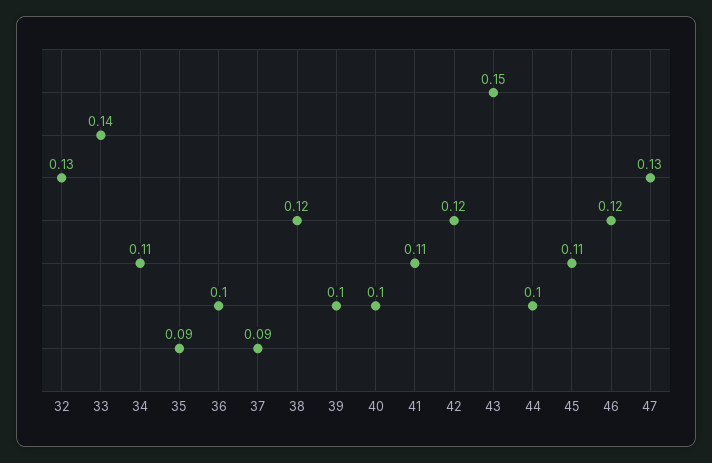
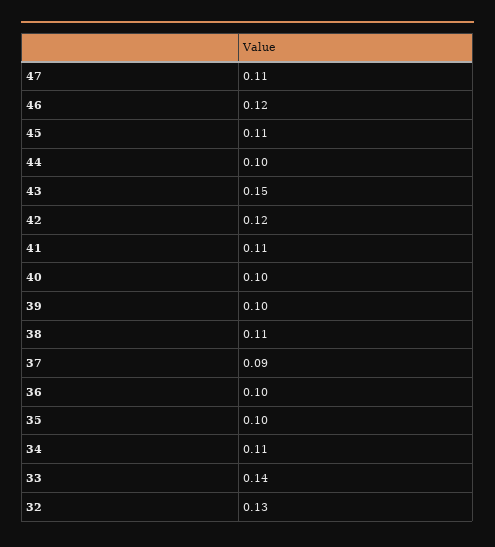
  {
    "32": 0.13,
    "33": 0.14,
    "34": 0.11,
-   "35": 0.09,
+   "35": 0.1,
    "36": 0.1,
    "37": 0.09,
-   "38": 0.12,
+   "38": 0.11,
    "39": 0.1,
    "40": 0.1,
    "41": 0.11,
    "42": 0.12,
    "43": 0.15,
    "44": 0.1,
    "45": 0.11,
    "46": 0.12,
-   "47": 0.13
+   "47": 0.11
  }

